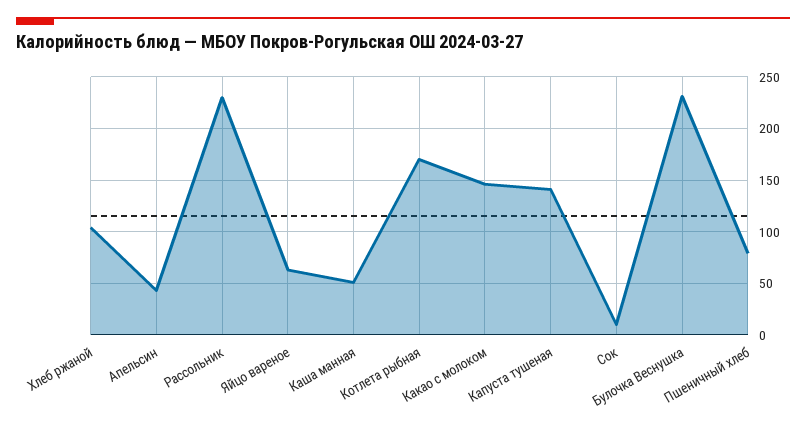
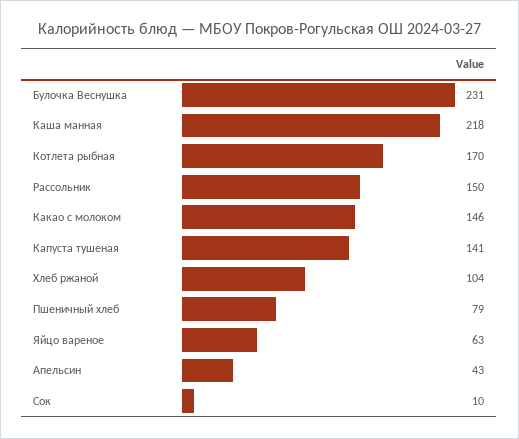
  {
    "Хлеб ржаной": 104,
    "Апельсин": 43,
-   "Рассольник": 230,
+   "Рассольник": 150,
    "Яйцо вареное": 63,
-   "Каша манная": 50,
+   "Каша манная": 218,
    "Котлета рыбная": 170,
    "Какао с молоком": 146,
    "Капуста тушеная": 141,
    "Сок": 10,
    "Булочка Веснушка": 231,
    "Пшеничный хлеб": 79
  }

